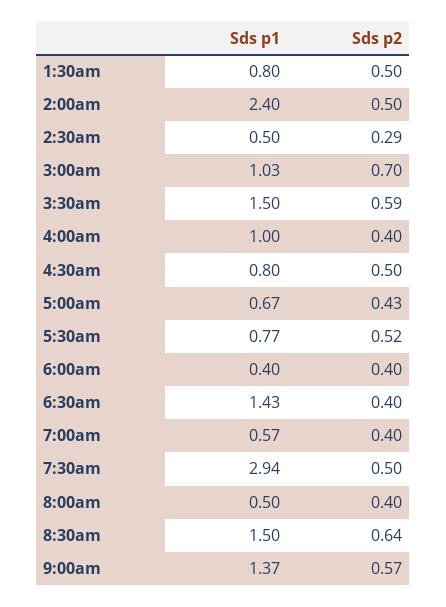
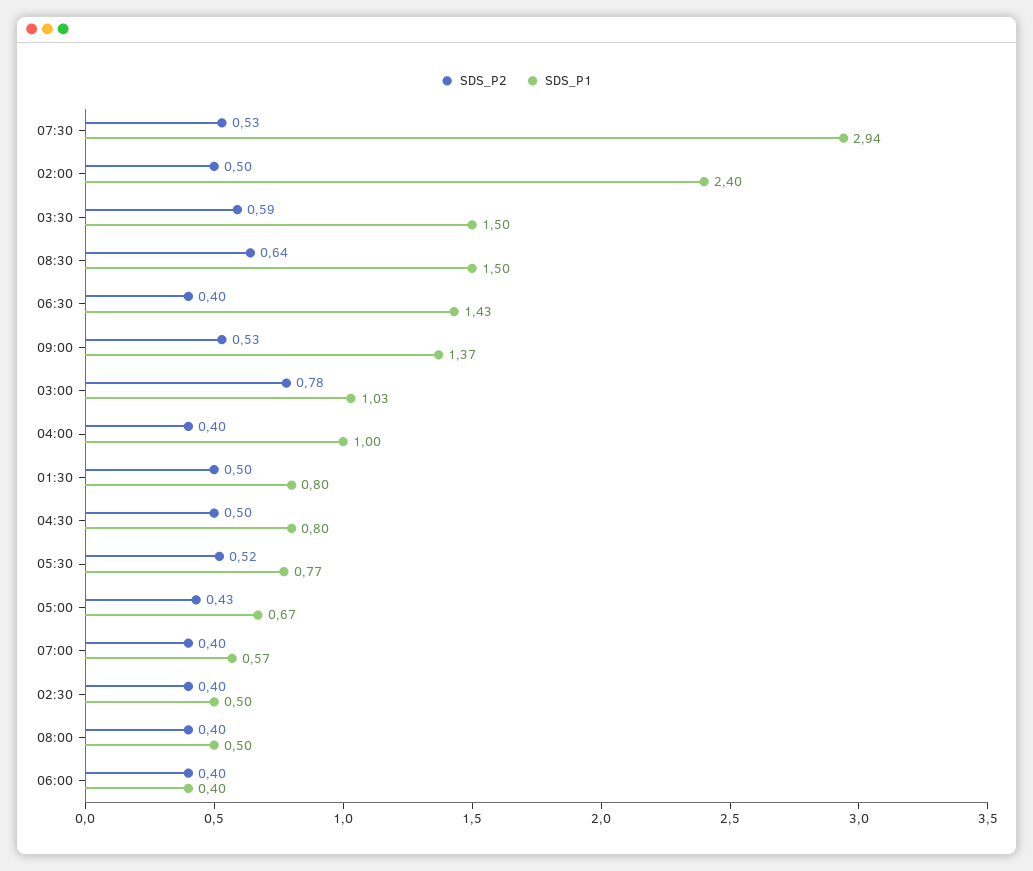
  {
    "Sds p1": {
      "1:30am": 0.8,
      "2:00am": 2.4,
      "2:30am": 0.5,
      "3:00am": 1.03,
      "3:30am": 1.5,
      "4:00am": 1,
      "4:30am": 0.8,
      "5:00am": 0.67,
      "5:30am": 0.77,
      "6:00am": 0.4,
      "6:30am": 1.43,
      "7:00am": 0.57,
      "7:30am": 2.94,
      "8:00am": 0.5,
      "8:30am": 1.5,
      "9:00am": 1.37
    },
    "Sds p2": {
      "1:30am": 0.5,
      "2:00am": 0.5,
-     "2:30am": 0.29,
+     "2:30am": 0.4,
-     "3:00am": 0.7,
+     "3:00am": 0.78,
      "3:30am": 0.59,
      "4:00am": 0.4,
      "4:30am": 0.5,
      "5:00am": 0.43,
      "5:30am": 0.52,
      "6:00am": 0.4,
      "6:30am": 0.4,
      "7:00am": 0.4,
-     "7:30am": 0.5,
+     "7:30am": 0.53,
      "8:00am": 0.4,
      "8:30am": 0.64,
-     "9:00am": 0.57
+     "9:00am": 0.53
    }
  }

